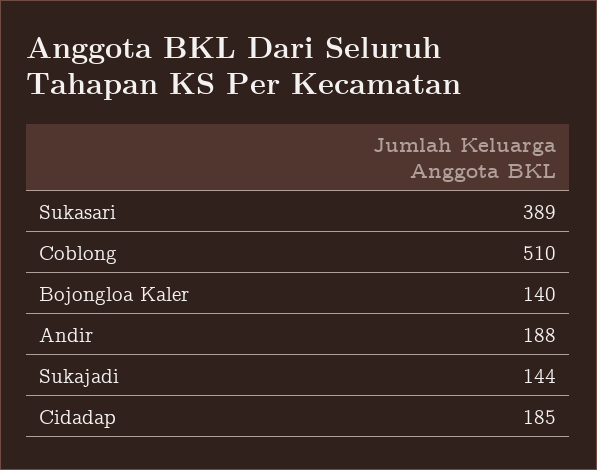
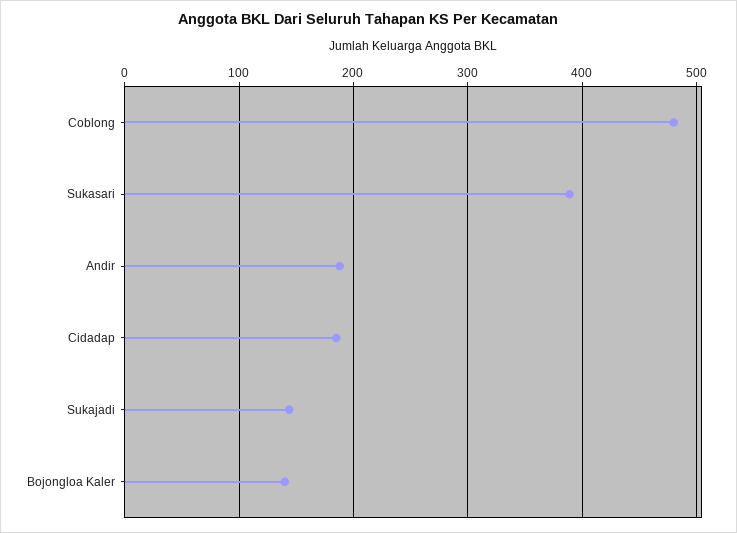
  {
    "Sukasari": 389,
-   "Coblong": 510,
+   "Coblong": 480,
    "Bojongloa Kaler": 140,
    "Andir": 188,
    "Sukajadi": 144,
    "Cidadap": 185
  }

